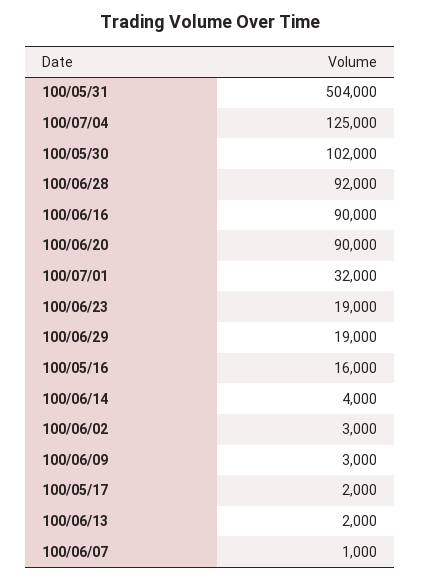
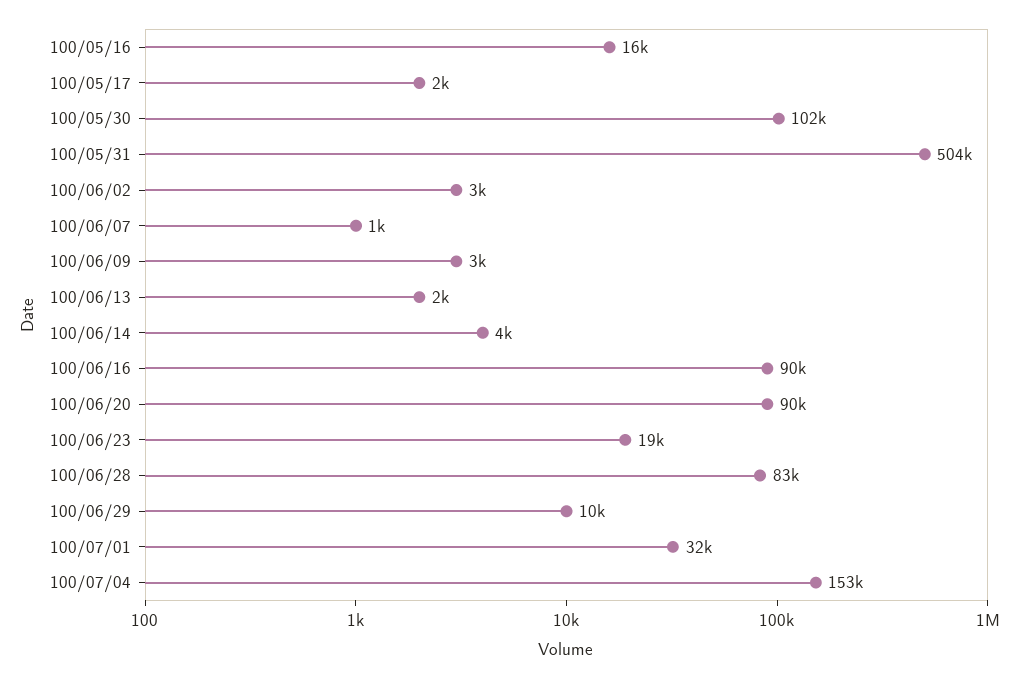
  {
    "100/05/31": 504000,
-   "100/07/04": 125000,
+   "100/07/04": 153000,
    "100/05/30": 102000,
-   "100/06/28": 92000,
+   "100/06/28": 83000,
    "100/06/16": 90000,
    "100/06/20": 90000,
    "100/07/01": 32000,
    "100/06/23": 19000,
-   "100/06/29": 19000,
+   "100/06/29": 10000,
    "100/05/16": 16000,
    "100/06/14": 4000,
    "100/06/02": 3000,
    "100/06/09": 3000,
    "100/05/17": 2000,
    "100/06/13": 2000,
    "100/06/07": 1000
  }

